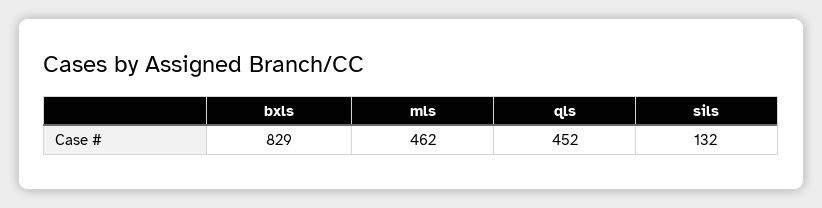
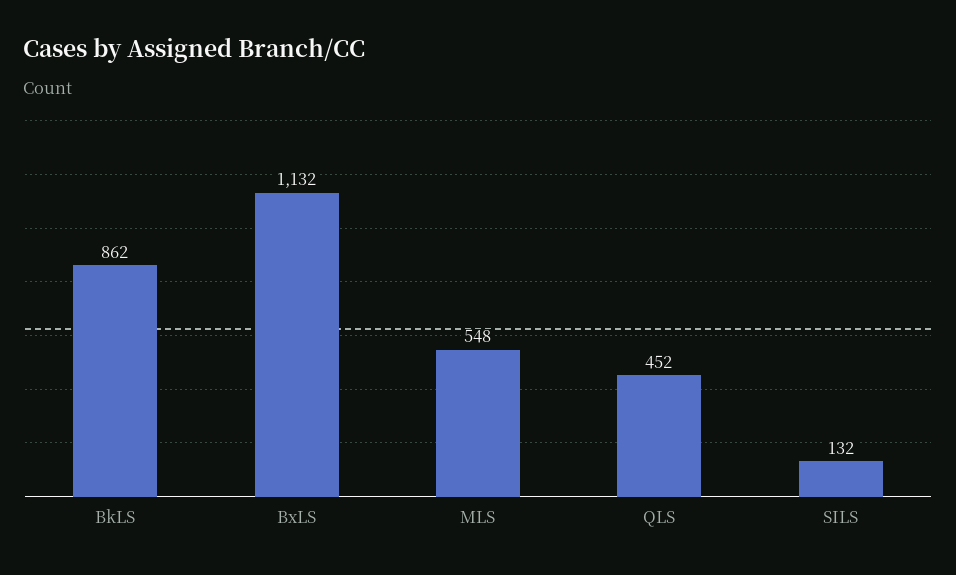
  {
-   "bxls": 829,
+   "bxls": 1132,
-   "mls": 462,
+   "mls": 548,
    "qls": 452,
-   "sils": 132
+   "sils": 132,
+   "BkLS": 862
  }

